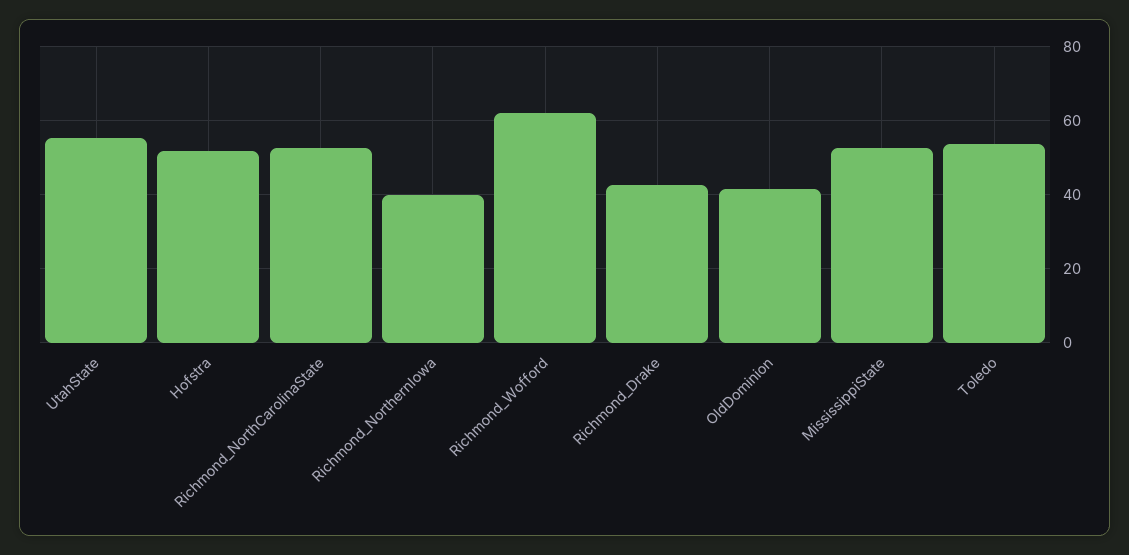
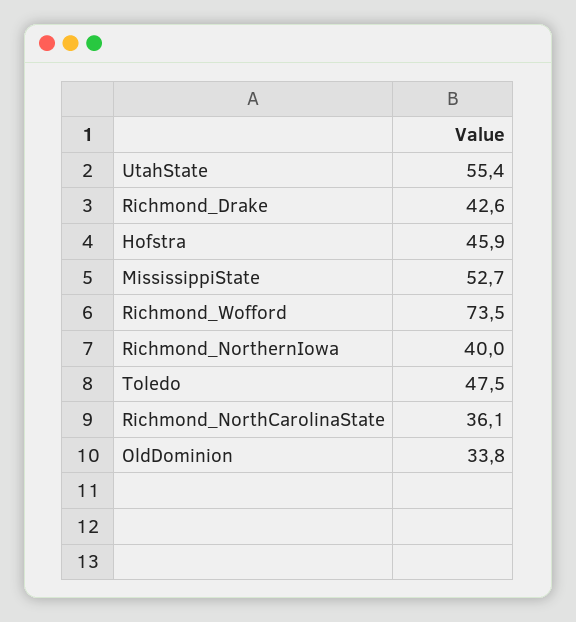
  {
    "UtahState": 55.4,
-   "Hofstra": 52,
+   "Hofstra": 45.9,
-   "Richmond_NorthCarolinaState": 52,
+   "Richmond_NorthCarolinaState": 36.1,
    "Richmond_NorthernIowa": 40,
-   "Richmond_Wofford": 62,
+   "Richmond_Wofford": 73.5,
    "Richmond_Drake": 42.6,
-   "OldDominion": 42,
+   "OldDominion": 33.8,
    "MississippiState": 52.7,
-   "Toledo": 54
+   "Toledo": 47.5
  }

